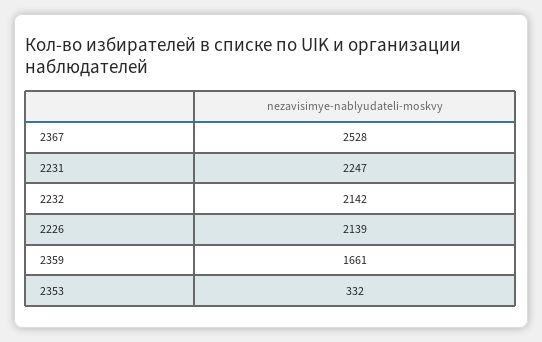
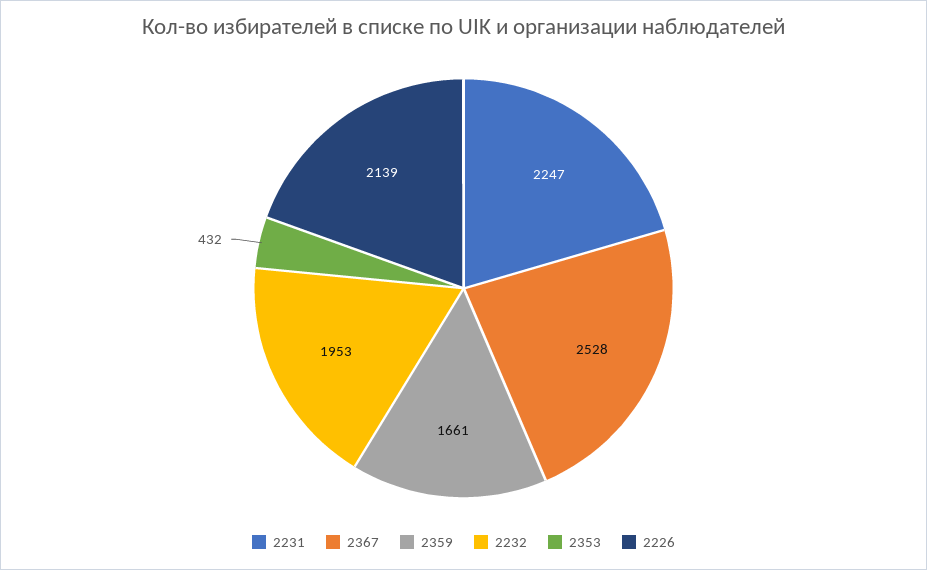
  {
    "2367": 2528,
    "2231": 2247,
-   "2232": 2142,
+   "2232": 1953,
    "2226": 2139,
    "2359": 1661,
-   "2353": 332
+   "2353": 432
  }

